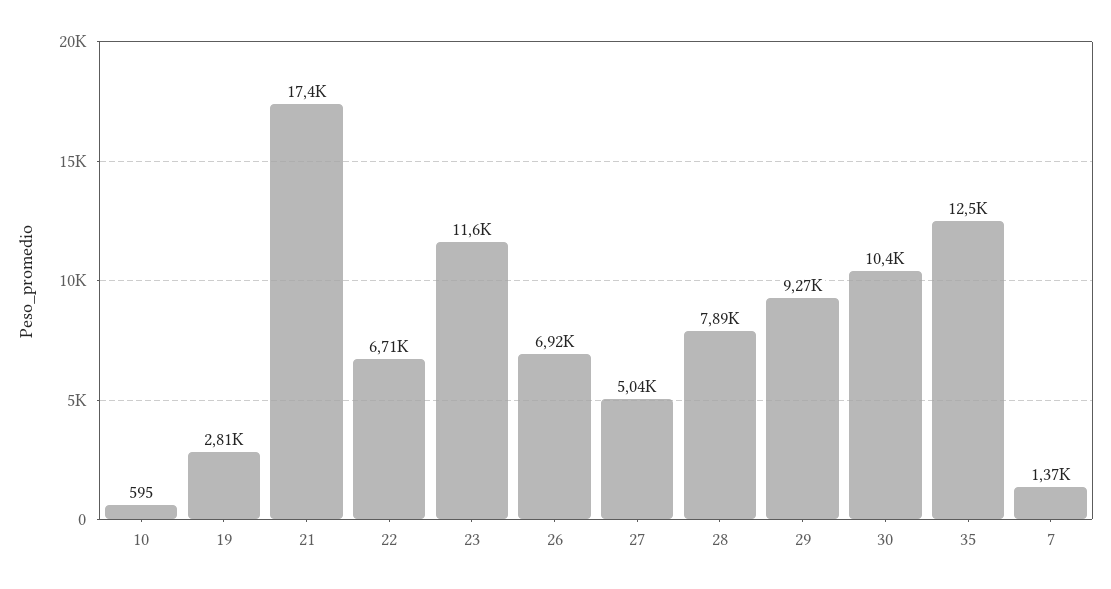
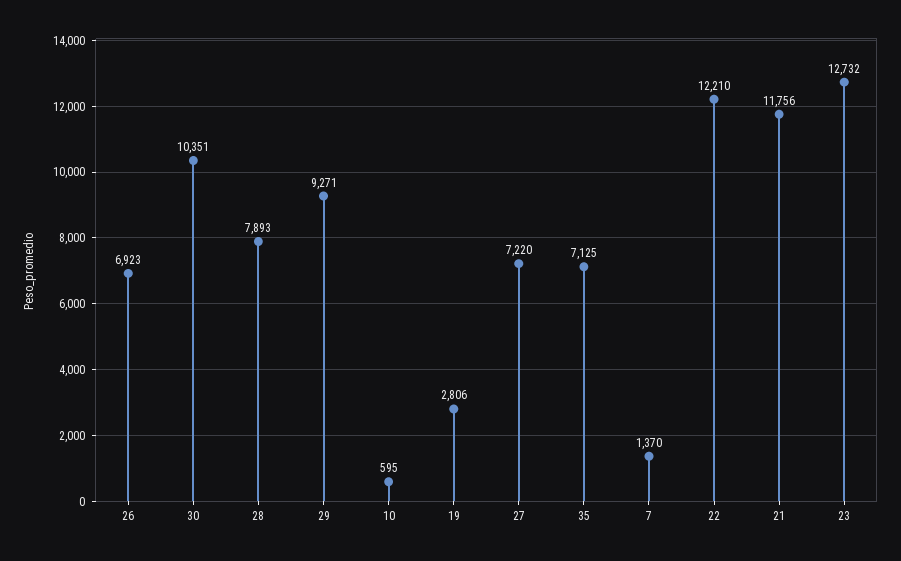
  {
    "10": 595,
    "19": 2806,
-   "21": 17400,
+   "21": 11756,
-   "22": 6710,
+   "22": 12210,
-   "23": 11600,
+   "23": 12732,
    "26": 6923,
-   "27": 5040,
+   "27": 7220,
    "28": 7893,
    "29": 9271,
    "30": 10351,
-   "35": 12500,
+   "35": 7125,
    "7": 1370
  }

